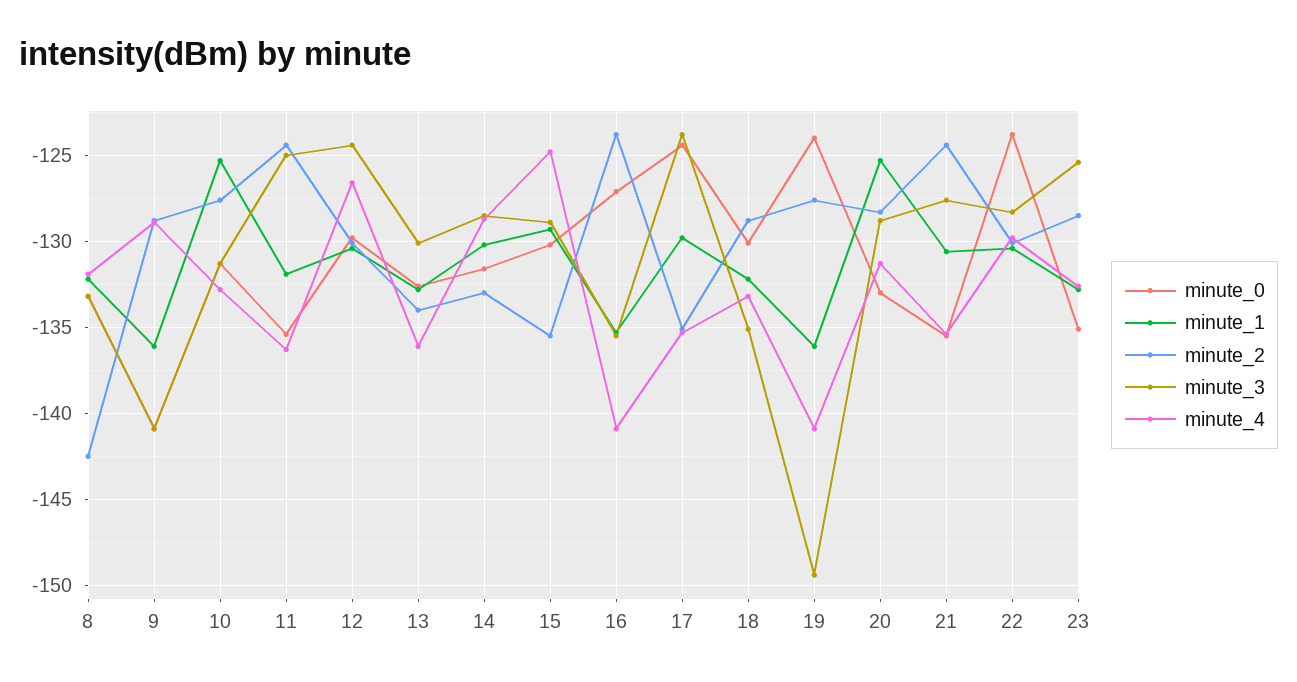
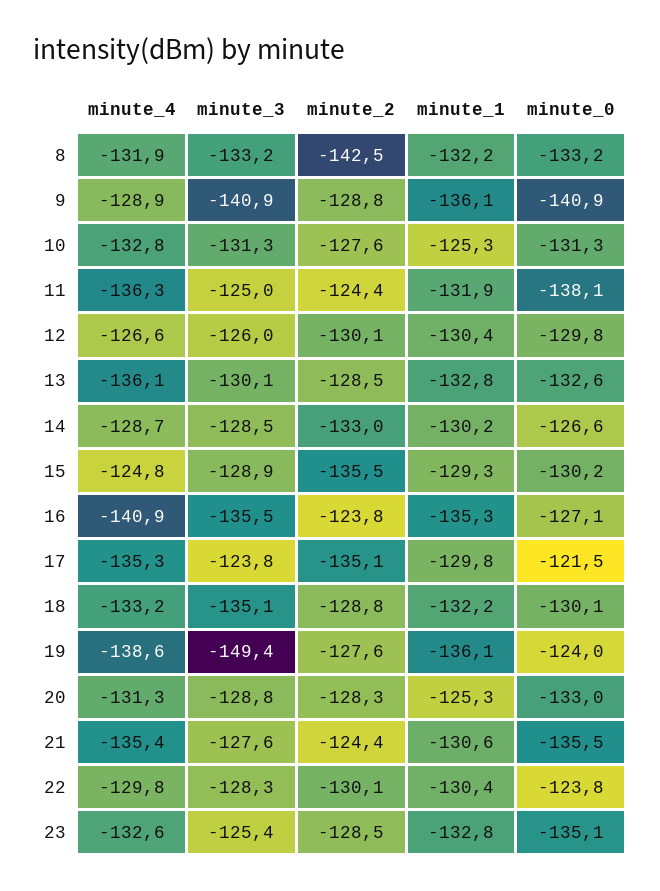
  {
    "minute_0": {
      "8": -133.2,
      "9": -140.9,
      "10": -131.3,
-     "11": -135.5,
+     "11": -138.1,
      "12": -129.8,
      "13": -132.6,
-     "14": -131.5,
+     "14": -126.6,
      "15": -130.2,
      "16": -127.1,
-     "17": -124.5,
+     "17": -121.5,
      "18": -130.1,
      "19": -124,
      "20": -133,
      "21": -135.5,
      "22": -123.8,
      "23": -135.1
    },
    "minute_1": {
      "8": -132.2,
      "9": -136.1,
      "10": -125.3,
      "11": -131.9,
      "12": -130.4,
      "13": -132.8,
      "14": -130.2,
      "15": -129.3,
      "16": -135.3,
      "17": -129.8,
      "18": -132.2,
      "19": -136.1,
      "20": -125.3,
      "21": -130.6,
      "22": -130.4,
      "23": -132.8
    },
    "minute_2": {
      "8": -142.5,
      "9": -128.8,
      "10": -127.6,
      "11": -124.4,
      "12": -130.1,
-     "13": -134,
+     "13": -128.5,
      "14": -133,
      "15": -135.5,
      "16": -123.8,
      "17": -135.1,
      "18": -128.8,
      "19": -127.6,
      "20": -128.3,
      "21": -124.4,
      "22": -130.1,
      "23": -128.5
    },
    "minute_3": {
      "8": -133.2,
      "9": -140.9,
      "10": -131.3,
      "11": -125,
-     "12": -124.5,
+     "12": -126,
      "13": -130.1,
      "14": -128.5,
      "15": -128.9,
      "16": -135.5,
      "17": -123.8,
      "18": -135.1,
      "19": -149.4,
      "20": -128.8,
      "21": -127.6,
      "22": -128.3,
      "23": -125.4
    },
    "minute_4": {
      "8": -131.9,
      "9": -128.9,
      "10": -132.8,
      "11": -136.3,
      "12": -126.6,
      "13": -136.1,
      "14": -128.7,
      "15": -124.8,
      "16": -140.9,
      "17": -135.3,
      "18": -133.2,
-     "19": -141,
+     "19": -138.6,
      "20": -131.3,
      "21": -135.4,
      "22": -129.8,
      "23": -132.6
    }
  }

